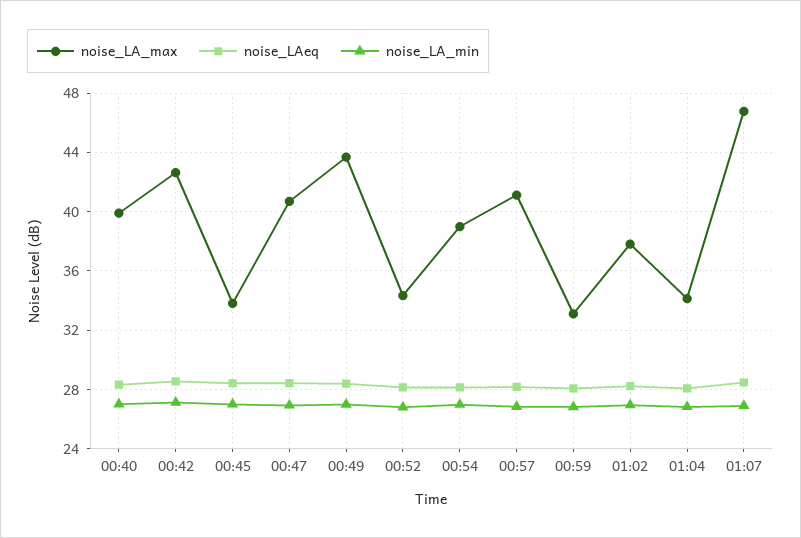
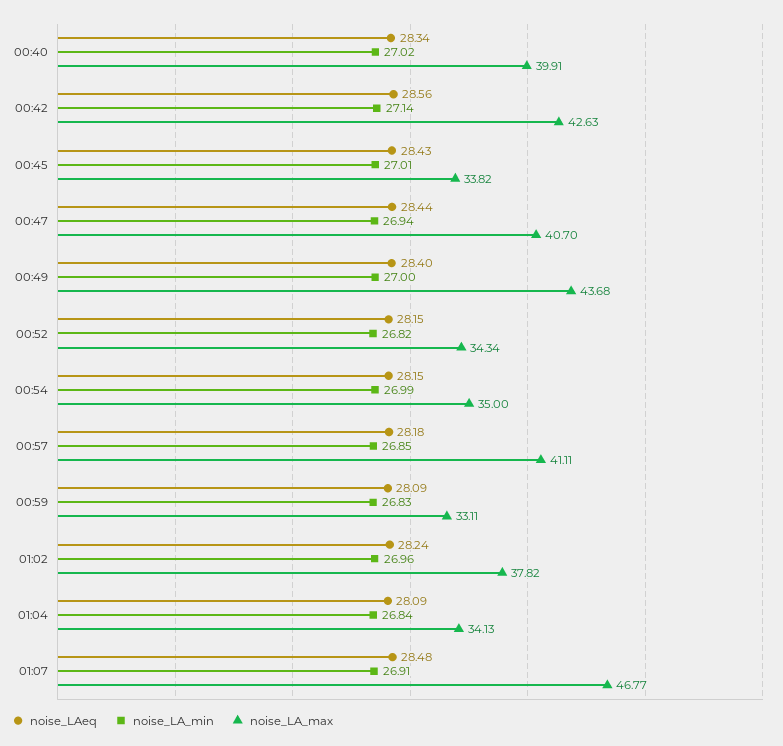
  {
    "noise_LA_max": {
      "00:40": 39.91,
      "00:42": 42.63,
      "00:45": 33.82,
      "00:47": 40.7,
      "00:49": 43.68,
      "00:52": 34.34,
-     "00:54": 39,
+     "00:54": 35,
      "00:57": 41.11,
      "00:59": 33.11,
      "01:02": 37.82,
      "01:04": 34.13,
      "01:07": 46.77
    },
    "noise_LAeq": {
      "00:40": 28.34,
      "00:42": 28.56,
      "00:45": 28.43,
      "00:47": 28.44,
      "00:49": 28.4,
      "00:52": 28.15,
      "00:54": 28.15,
      "00:57": 28.18,
      "00:59": 28.09,
      "01:02": 28.24,
      "01:04": 28.09,
      "01:07": 28.48
    },
    "noise_LA_min": {
      "00:40": 27.02,
      "00:42": 27.14,
      "00:45": 27.01,
      "00:47": 26.94,
      "00:49": 27,
      "00:52": 26.82,
      "00:54": 26.99,
      "00:57": 26.85,
      "00:59": 26.83,
      "01:02": 26.96,
      "01:04": 26.84,
      "01:07": 26.91
    }
  }

